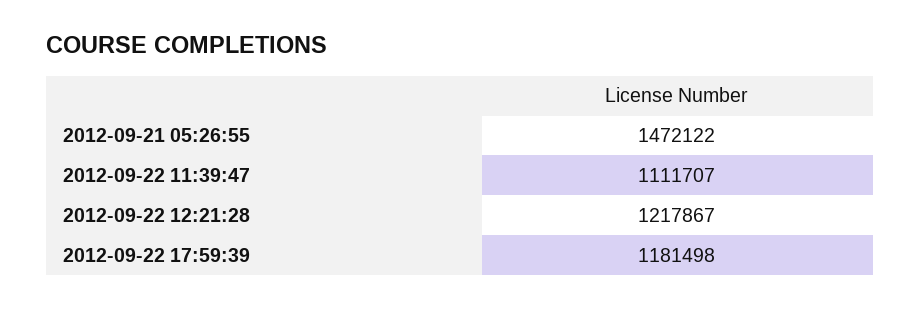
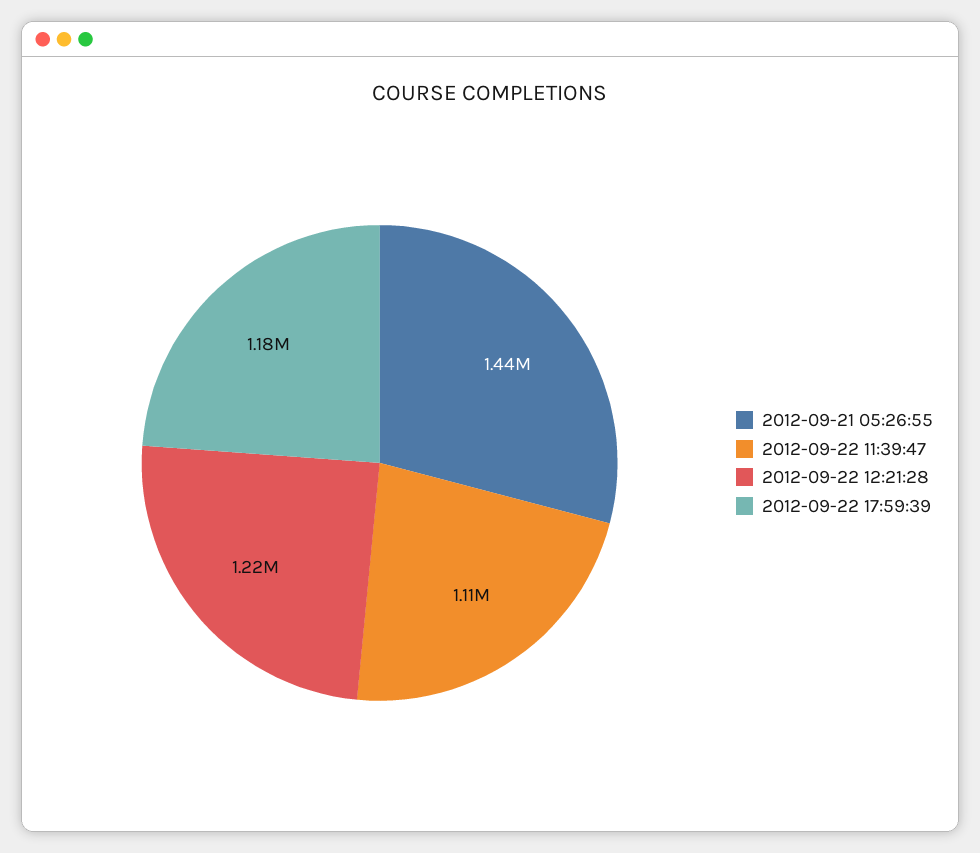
  {
-   "2012-09-21 05:26:55": 1472122,
+   "2012-09-21 05:26:55": 1440000,
    "2012-09-22 11:39:47": 1111707,
    "2012-09-22 12:21:28": 1217867,
    "2012-09-22 17:59:39": 1181498
  }

